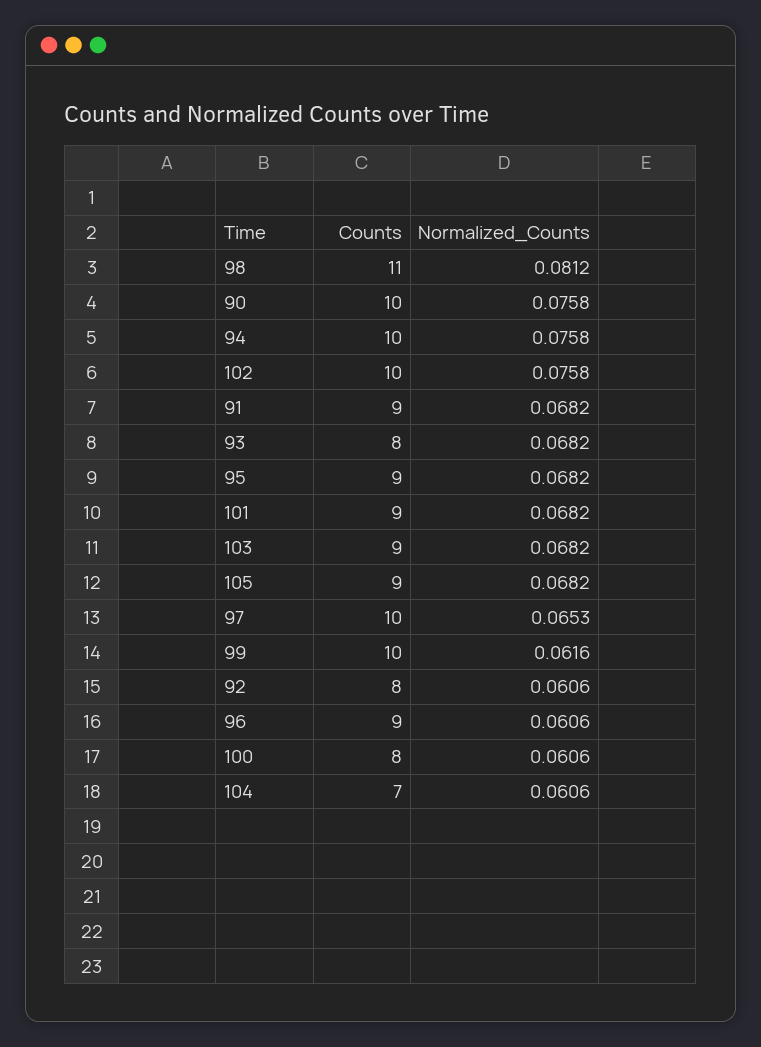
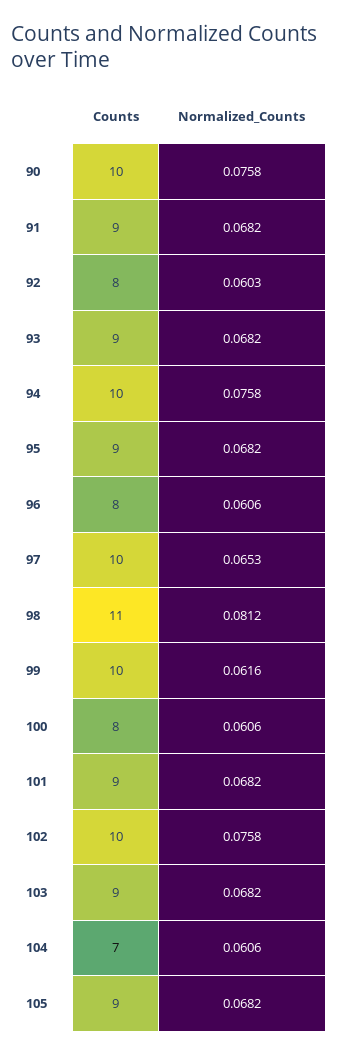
  {
    "Counts": {
      "98": 11,
      "90": 10,
      "94": 10,
      "102": 10,
      "91": 9,
-     "93": 8,
+     "93": 9,
      "95": 9,
      "101": 9,
      "103": 9,
      "105": 9,
      "97": 10,
      "99": 10,
      "92": 8,
-     "96": 9,
+     "96": 8,
      "100": 8,
      "104": 7
    },
    "Normalized_Counts": {
      "98": 0.0812,
      "90": 0.0758,
      "94": 0.0758,
      "102": 0.0758,
      "91": 0.0682,
      "93": 0.0682,
      "95": 0.0682,
      "101": 0.0682,
      "103": 0.0682,
      "105": 0.0682,
      "97": 0.0653,
      "99": 0.0616,
-     "92": 0.0606,
+     "92": 0.0603,
      "96": 0.0606,
      "100": 0.0606,
      "104": 0.0606
    }
  }

